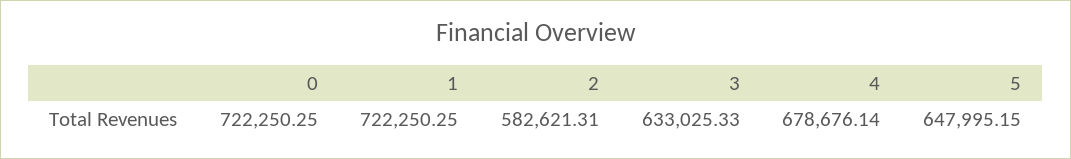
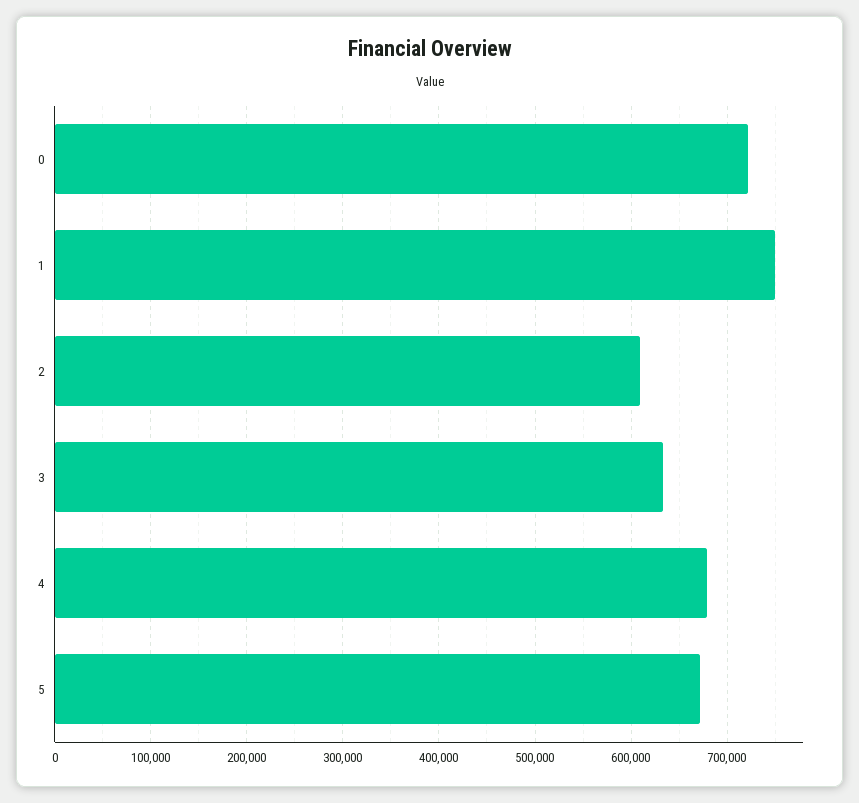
  {
    "0": 722250.25,
-   "1": 722250.25,
+   "1": 750000,
-   "2": 582621.31,
+   "2": 610000,
    "3": 633025.33,
    "4": 678676.14,
-   "5": 647995.15
+   "5": 670000
  }

